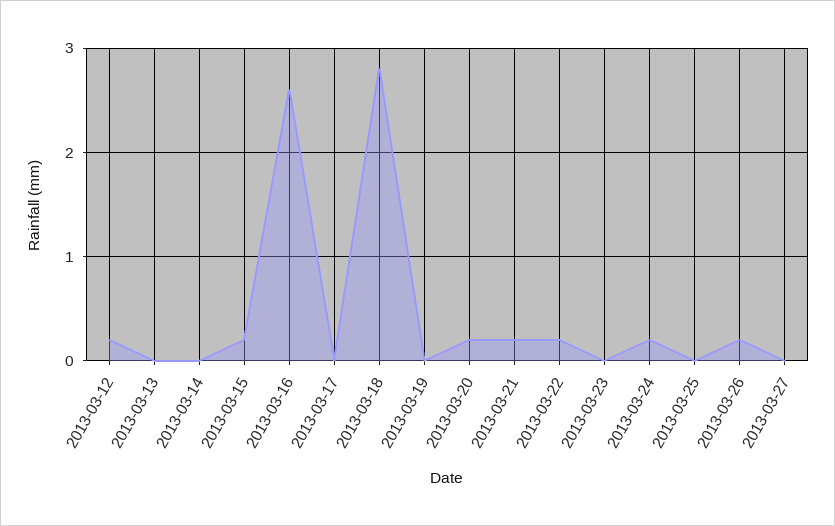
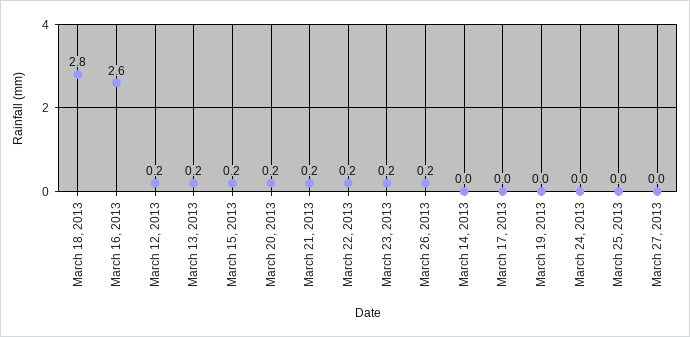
  {
    "2013-03-12": 0.2,
-   "2013-03-13": 0,
+   "2013-03-13": 0.2,
    "2013-03-14": 0,
    "2013-03-15": 0.2,
    "2013-03-16": 2.6,
    "2013-03-17": 0,
    "2013-03-18": 2.8,
    "2013-03-19": 0,
    "2013-03-20": 0.2,
    "2013-03-21": 0.2,
    "2013-03-22": 0.2,
-   "2013-03-23": 0,
+   "2013-03-23": 0.2,
-   "2013-03-24": 0.2,
+   "2013-03-24": 0,
    "2013-03-25": 0,
    "2013-03-26": 0.2,
    "2013-03-27": 0
  }

